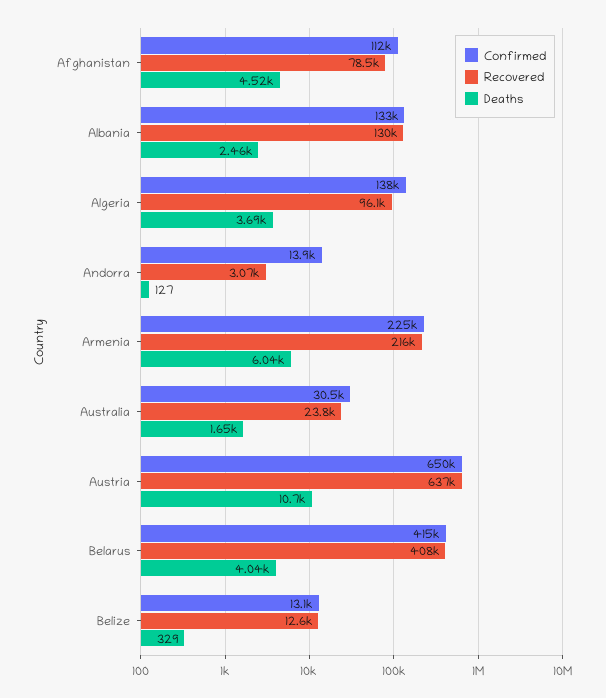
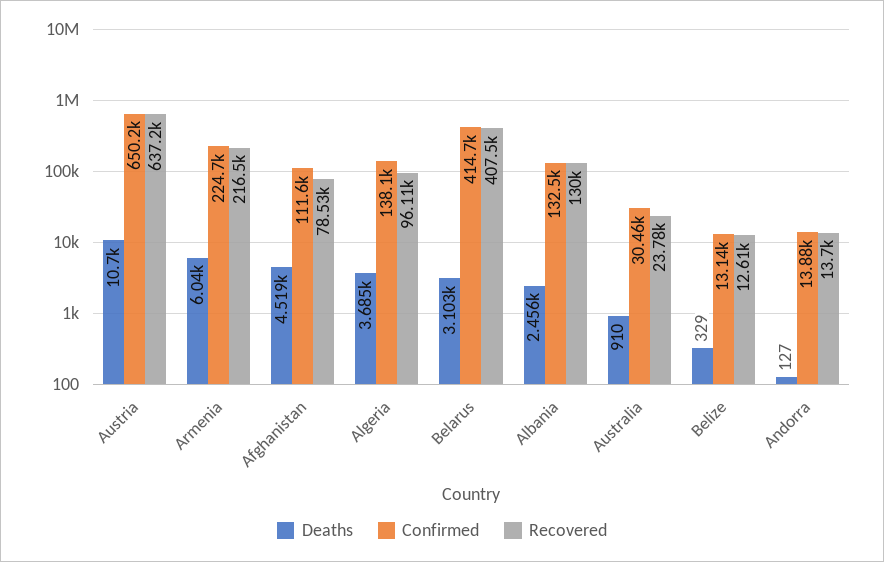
  {
    "Confirmed": {
      "Afghanistan": 111600,
      "Albania": 132500,
      "Algeria": 138100,
      "Andorra": 13880,
      "Armenia": 224700,
      "Australia": 30460,
      "Austria": 650200,
      "Belarus": 414700,
      "Belize": 13140
    },
    "Recovered": {
      "Afghanistan": 78530,
      "Albania": 130000,
      "Algeria": 96110,
-     "Andorra": 3070,
+     "Andorra": 13700,
      "Armenia": 216500,
      "Australia": 23780,
      "Austria": 637200,
      "Belarus": 407500,
      "Belize": 12610
    },
    "Deaths": {
      "Afghanistan": 4519,
      "Albania": 2456,
      "Algeria": 3685,
      "Andorra": 127,
      "Armenia": 6040,
-     "Australia": 1650,
+     "Australia": 910,
      "Austria": 10700,
-     "Belarus": 4040,
+     "Belarus": 3103,
      "Belize": 329
    }
  }

